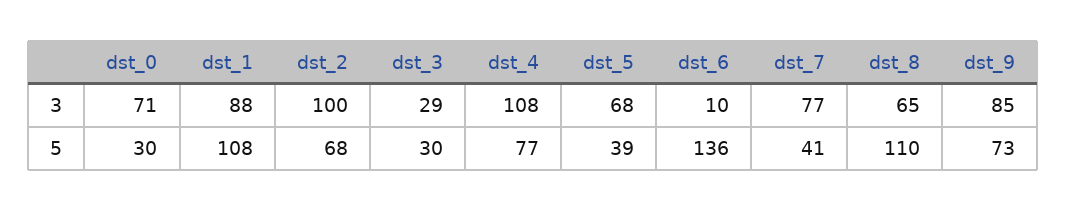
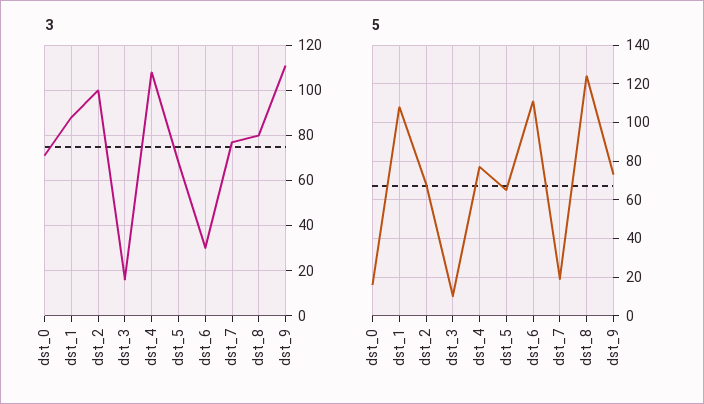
  {
    "3": {
      "dst_0": 71,
      "dst_1": 88,
      "dst_2": 100,
-     "dst_3": 29,
+     "dst_3": 15,
      "dst_4": 108,
      "dst_5": 68,
-     "dst_6": 10,
+     "dst_6": 30,
      "dst_7": 77,
-     "dst_8": 65,
+     "dst_8": 80,
-     "dst_9": 85
+     "dst_9": 110
    },
    "5": {
-     "dst_0": 30,
+     "dst_0": 15,
      "dst_1": 108,
      "dst_2": 68,
-     "dst_3": 30,
+     "dst_3": 10,
      "dst_4": 77,
-     "dst_5": 39,
+     "dst_5": 65,
-     "dst_6": 136,
+     "dst_6": 110,
-     "dst_7": 41,
+     "dst_7": 20,
-     "dst_8": 110,
+     "dst_8": 125,
      "dst_9": 73
    }
  }

